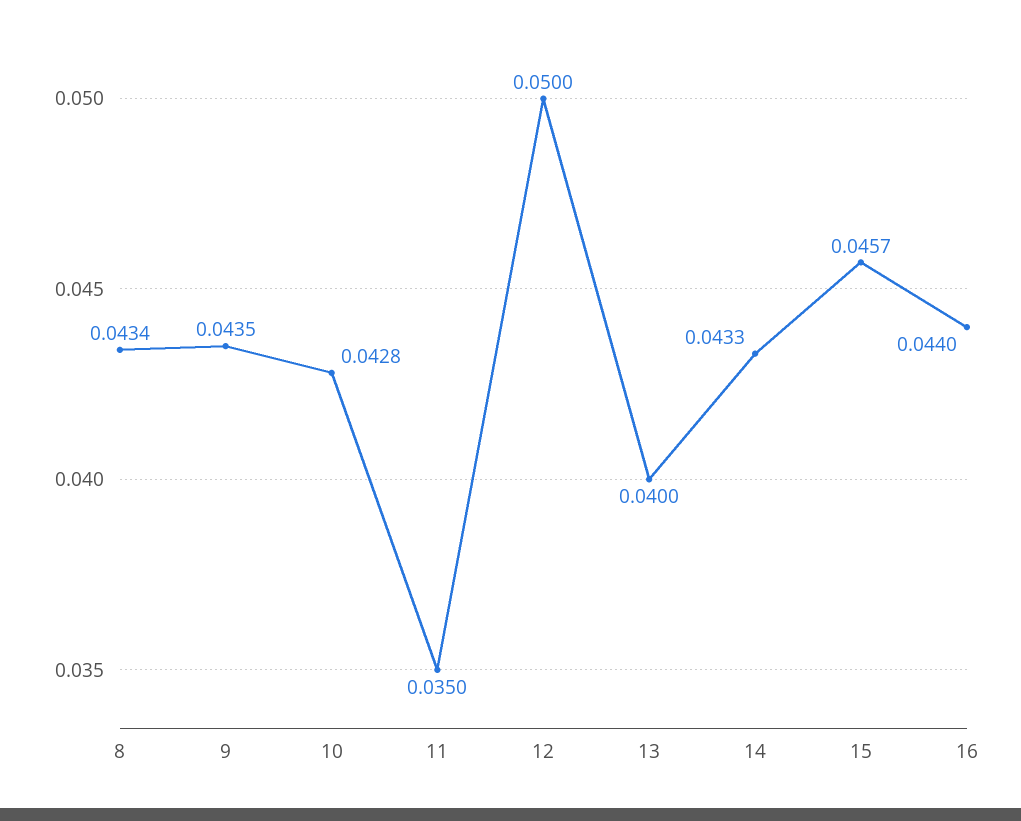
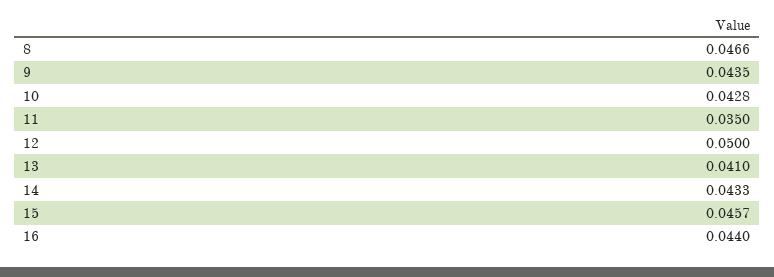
  {
-   "8": 0.0434,
+   "8": 0.0466,
    "9": 0.0435,
    "10": 0.0428,
    "11": 0.035,
    "12": 0.05,
-   "13": 0.04,
+   "13": 0.041,
    "14": 0.0433,
    "15": 0.0457,
    "16": 0.044
  }

